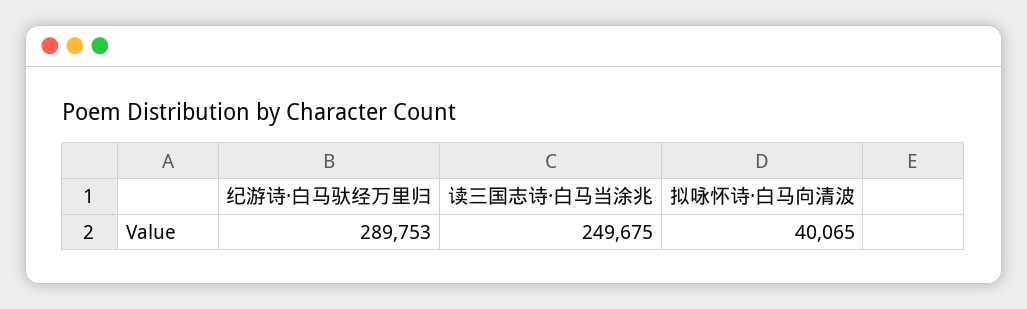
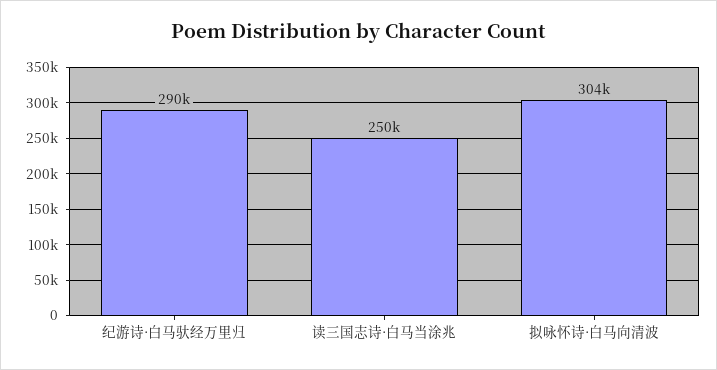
  {
    "纪游诗·白马驮经万里归": 289753,
    "读三国志诗·白马当涂兆": 249675,
-   "拟咏怀诗·白马向清波": 40065
+   "拟咏怀诗·白马向清波": 304000
  }

